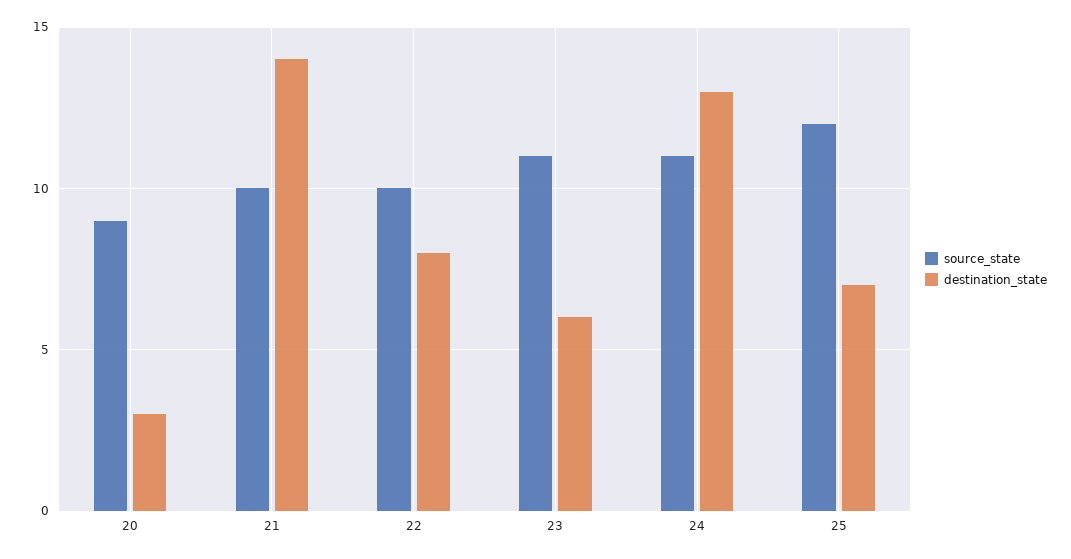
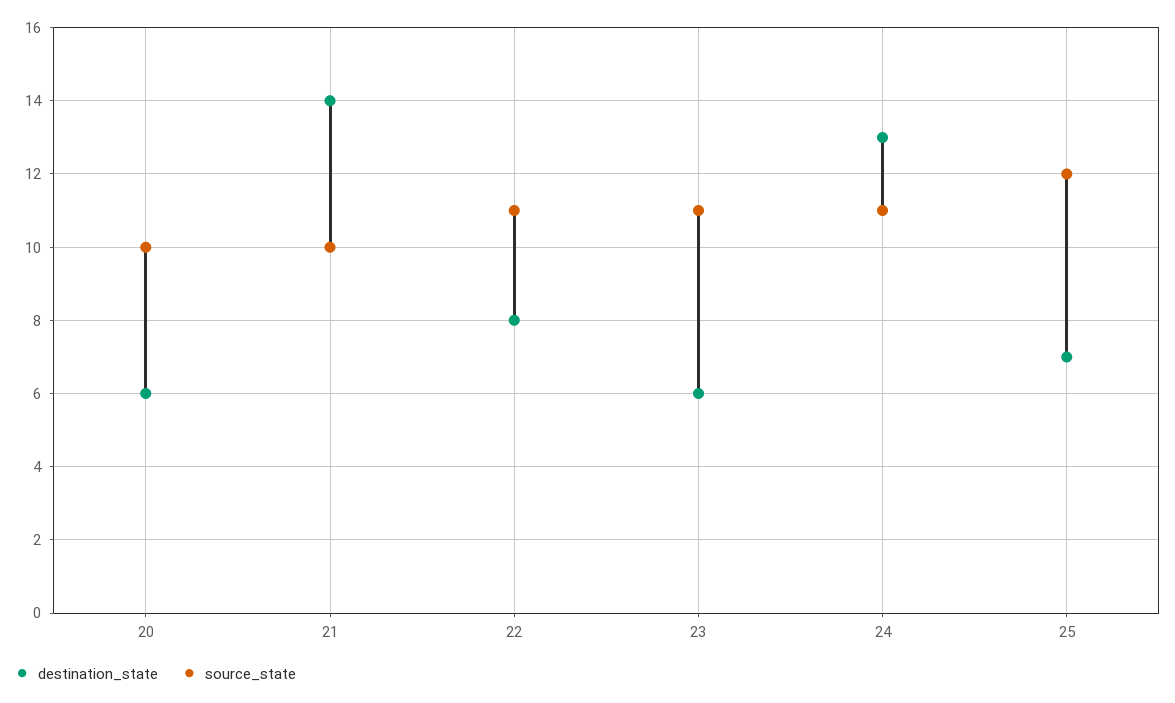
  {
    "source_state": {
-     "20": 9,
+     "20": 10,
      "21": 10,
-     "22": 10,
+     "22": 11,
      "23": 11,
      "24": 11,
      "25": 12
    },
    "destination_state": {
-     "20": 3,
+     "20": 6,
      "21": 14,
      "22": 8,
      "23": 6,
      "24": 13,
      "25": 7
    }
  }

